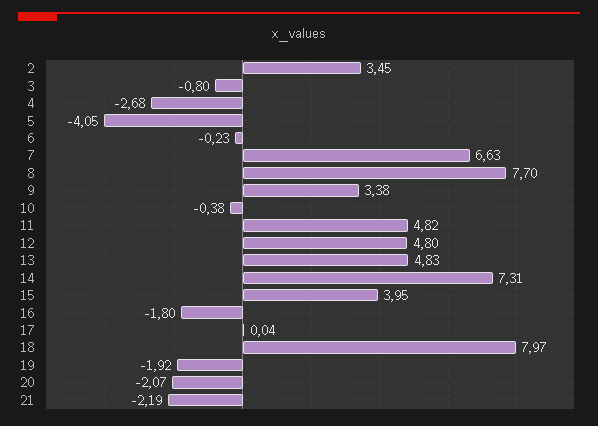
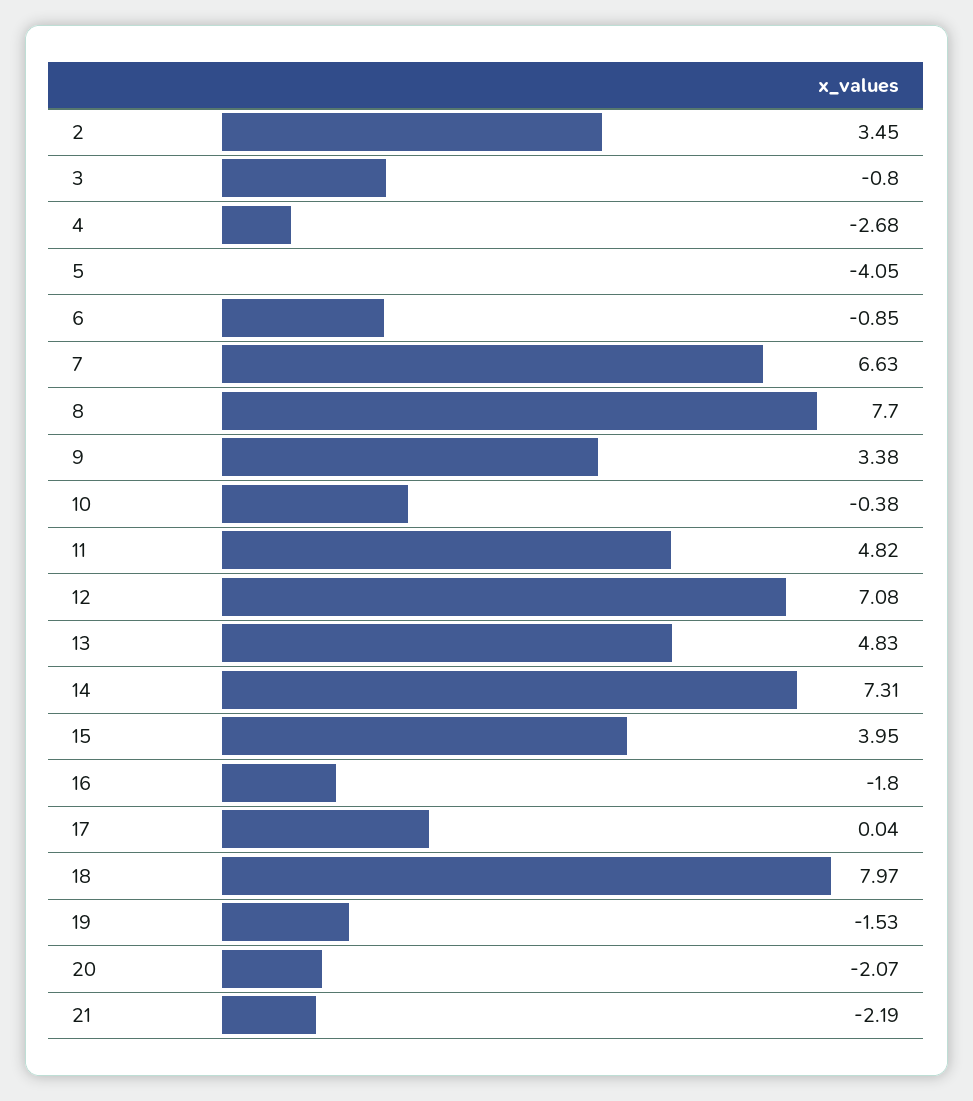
  {
    "2": 3.45,
    "3": -0.8,
    "4": -2.68,
    "5": -4.05,
-   "6": -0.23,
+   "6": -0.85,
    "7": 6.63,
    "8": 7.7,
    "9": 3.38,
    "10": -0.38,
    "11": 4.82,
-   "12": 4.8,
+   "12": 7.08,
    "13": 4.83,
    "14": 7.31,
    "15": 3.95,
    "16": -1.8,
    "17": 0.04,
    "18": 7.97,
-   "19": -1.92,
+   "19": -1.53,
    "20": -2.07,
    "21": -2.19
  }

